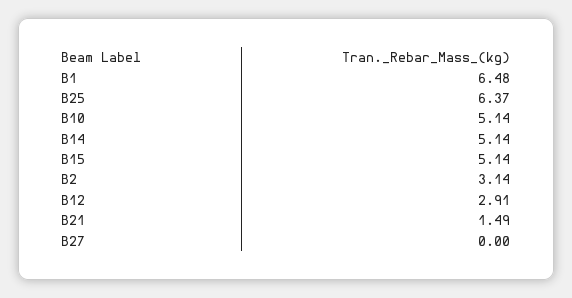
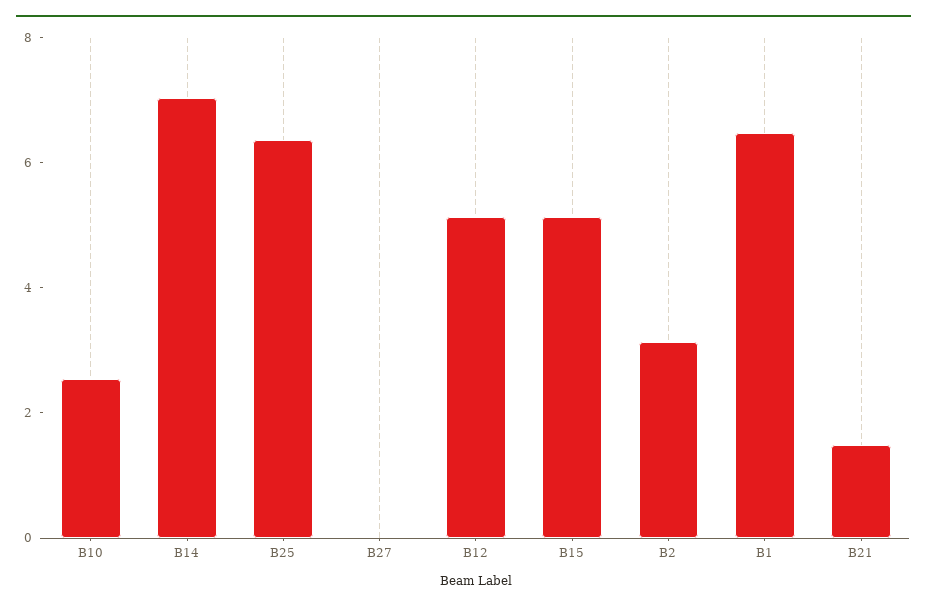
  {
    "B1": 6.48,
    "B25": 6.37,
-   "B10": 5.14,
+   "B10": 2.5,
-   "B14": 5.14,
+   "B14": 7,
    "B15": 5.14,
    "B2": 3.14,
-   "B12": 2.91,
+   "B12": 5,
    "B21": 1.49,
    "B27": 0
  }

